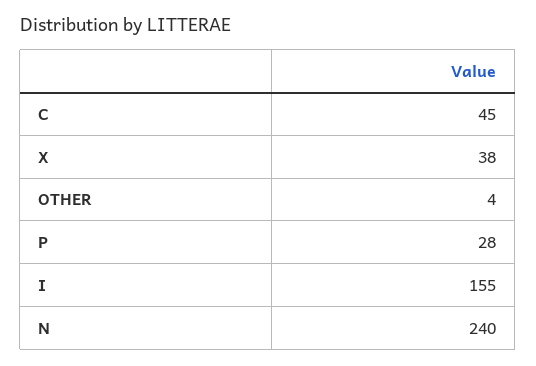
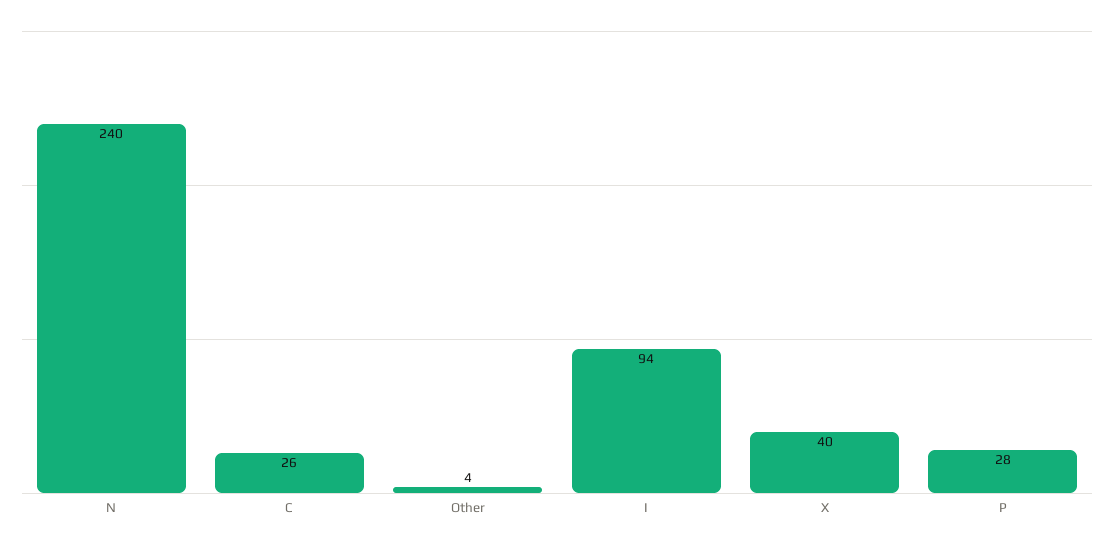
  {
-   "C": 45,
+   "C": 26,
-   "X": 38,
+   "X": 40,
    "OTHER": 4,
    "P": 28,
-   "I": 155,
+   "I": 94,
    "N": 240
  }

